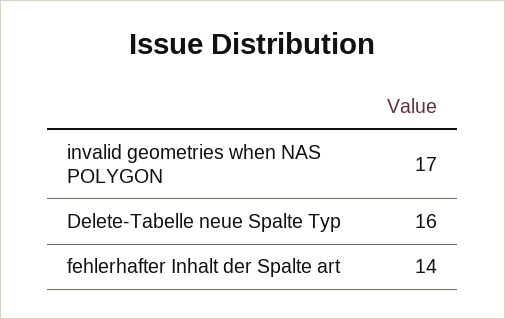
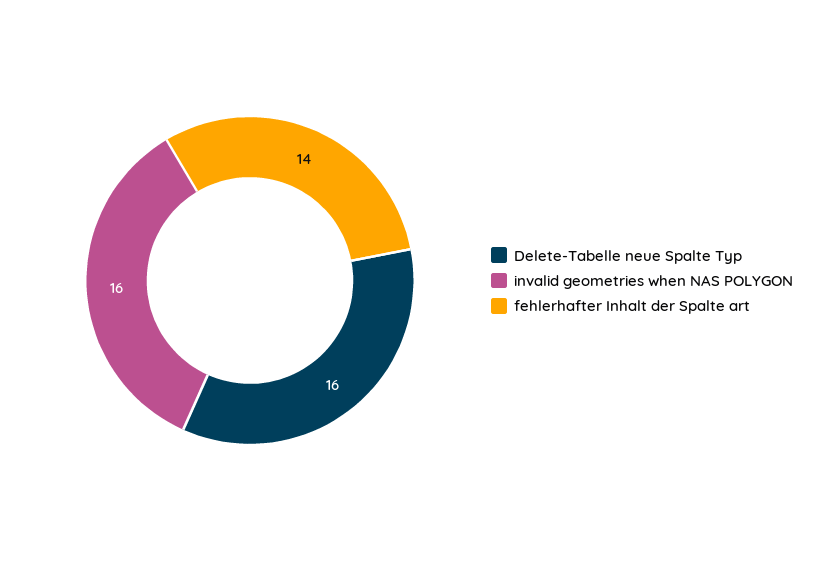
  {
-   "invalid geometries when NAS POLYGON": 17,
+   "invalid geometries when NAS POLYGON": 16,
    "Delete-Tabelle neue Spalte Typ": 16,
    "fehlerhafter Inhalt der Spalte art": 14
  }

